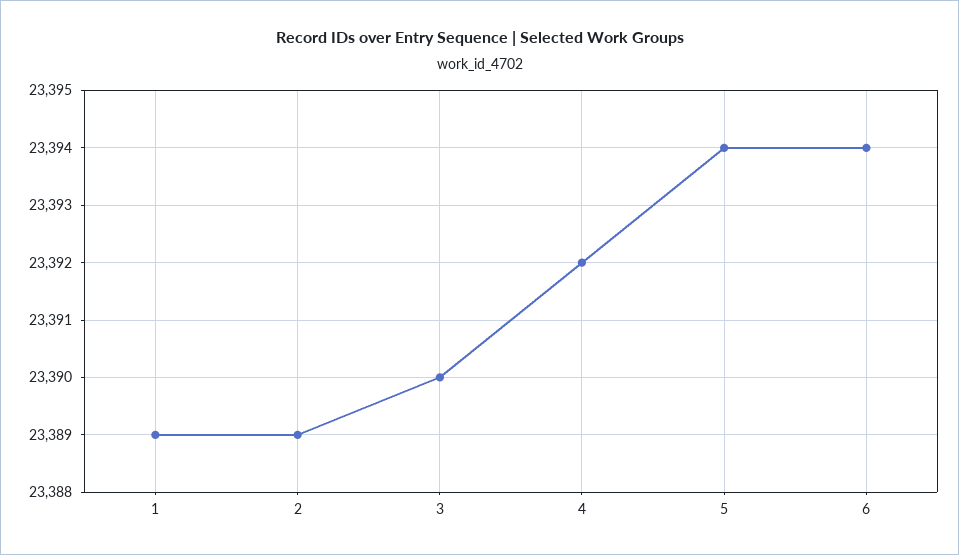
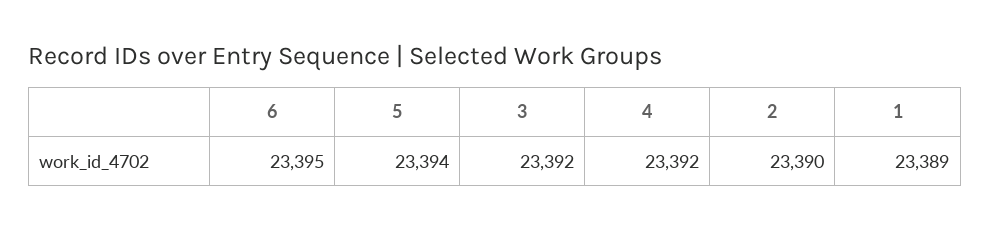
  {
    "1": 23389,
-   "2": 23389,
+   "2": 23390,
-   "3": 23390,
+   "3": 23392,
    "4": 23392,
    "5": 23394,
-   "6": 23394
+   "6": 23395
  }

